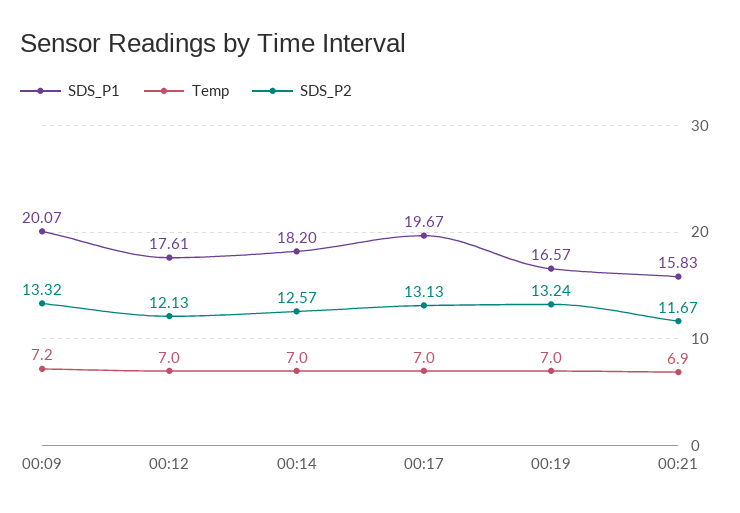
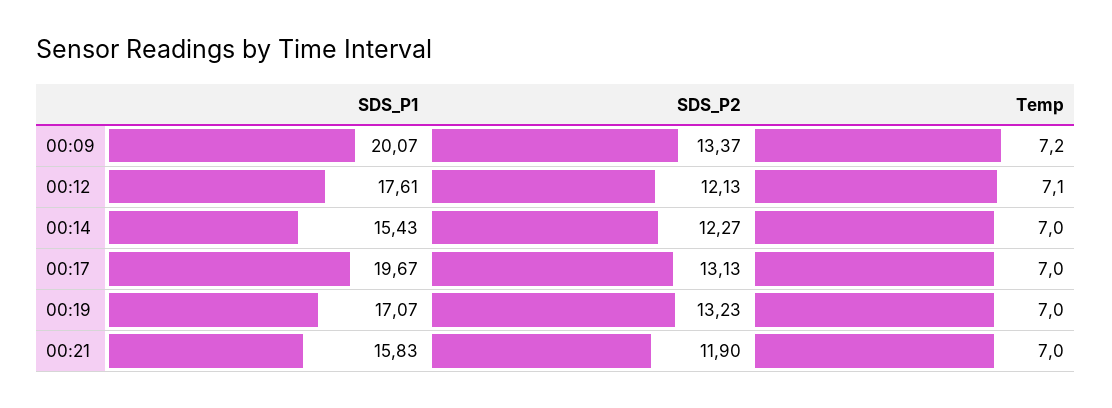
  {
    "SDS_P1": {
      "00:09": 20.07,
      "00:12": 17.61,
-     "00:14": 18.2,
+     "00:14": 15.43,
      "00:17": 19.67,
-     "00:19": 16.57,
+     "00:19": 17.07,
      "00:21": 15.83
    },
    "Temp": {
      "00:09": 7.2,
-     "00:12": 7,
+     "00:12": 7.1,
      "00:14": 7,
      "00:17": 7,
      "00:19": 7,
-     "00:21": 6.9
+     "00:21": 7
    },
    "SDS_P2": {
-     "00:09": 13.32,
+     "00:09": 13.37,
      "00:12": 12.13,
-     "00:14": 12.57,
+     "00:14": 12.27,
      "00:17": 13.13,
-     "00:19": 13.24,
+     "00:19": 13.23,
-     "00:21": 11.67
+     "00:21": 11.9
    }
  }

